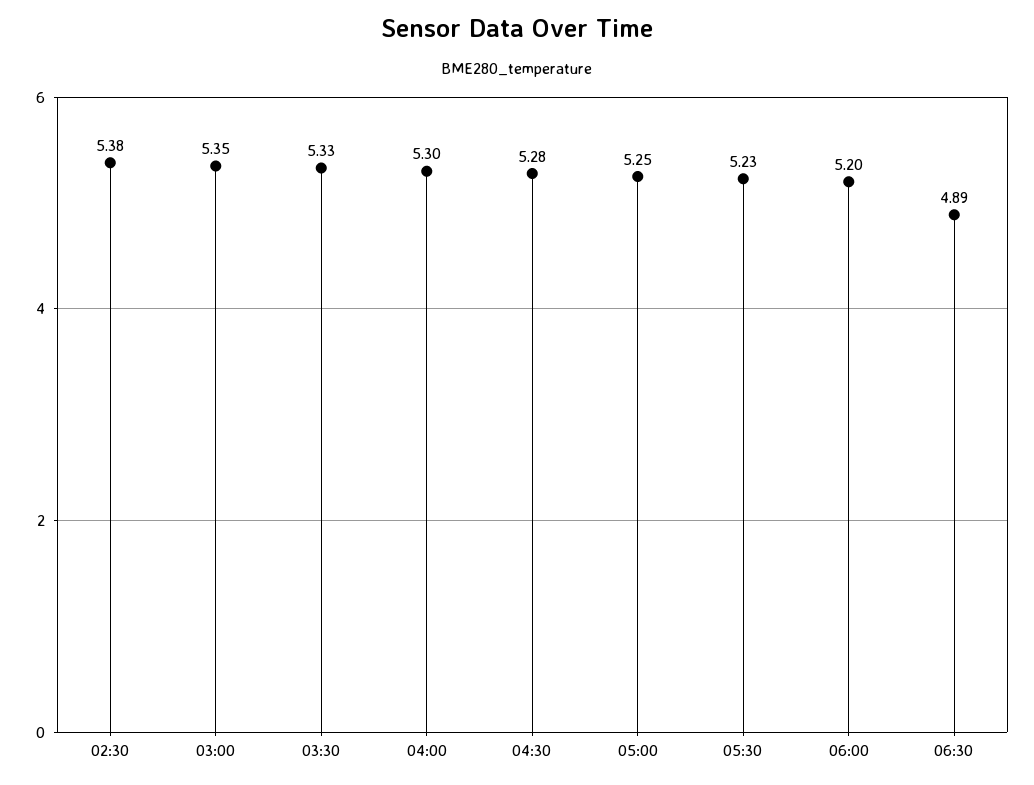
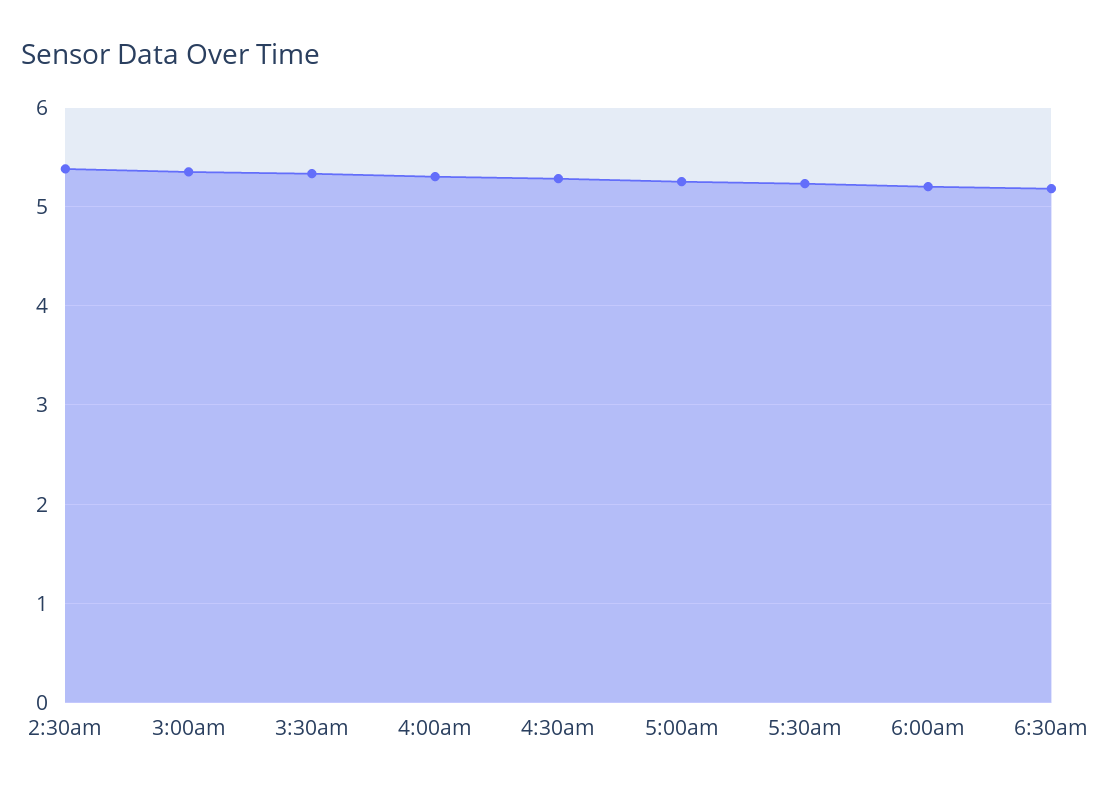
  {
    "02:30": 5.38,
    "03:00": 5.35,
    "03:30": 5.33,
    "04:00": 5.3,
    "04:30": 5.28,
    "05:00": 5.25,
    "05:30": 5.23,
    "06:00": 5.2,
-   "06:30": 4.89
+   "06:30": 5.2
  }

